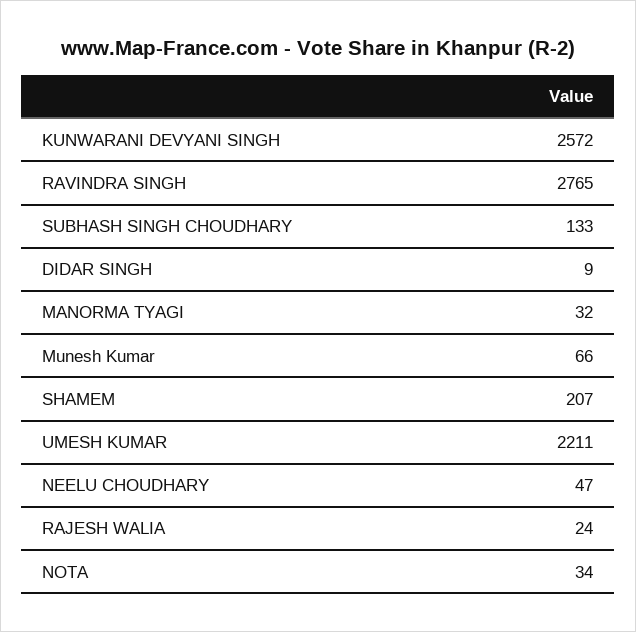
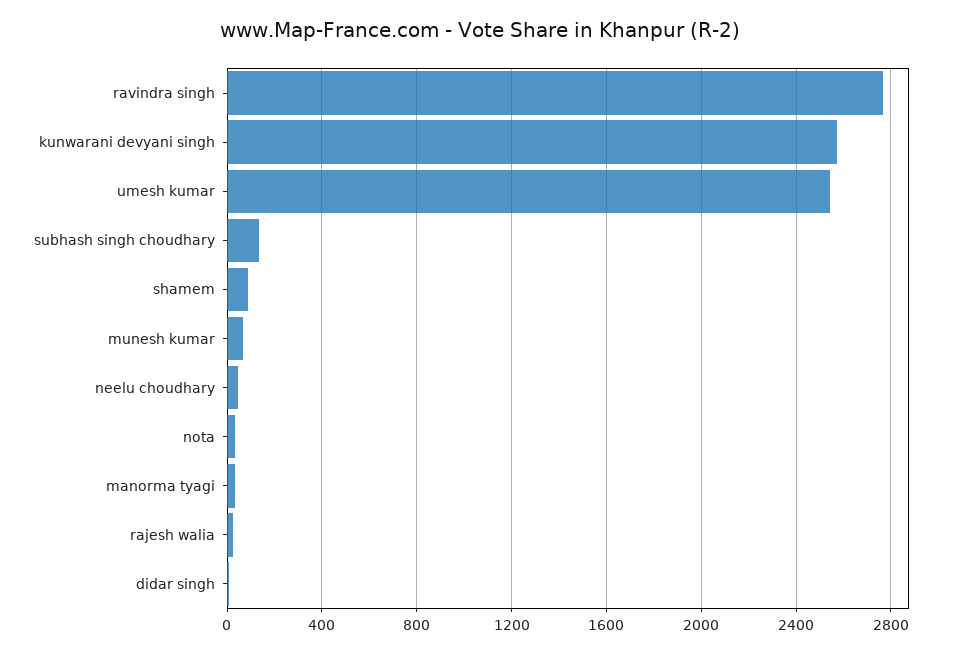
  {
    "KUNWARANI DEVYANI SINGH": 2572,
    "RAVINDRA SINGH": 2765,
    "SUBHASH SINGH CHOUDHARY": 133,
    "DIDAR SINGH": 9,
    "MANORMA TYAGI": 32,
    "Munesh Kumar": 66,
-   "SHAMEM": 207,
+   "SHAMEM": 100,
-   "UMESH KUMAR": 2211,
+   "UMESH KUMAR": 2550,
    "NEELU CHOUDHARY": 47,
    "RAJESH WALIA": 24,
    "NOTA": 34
  }

